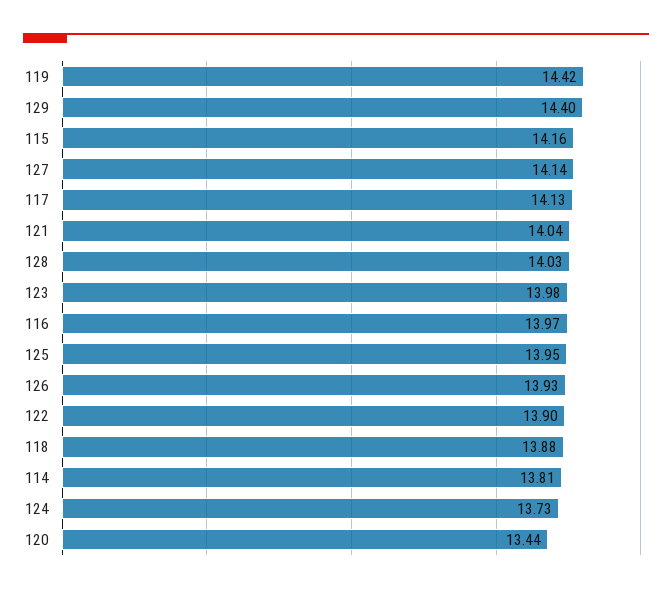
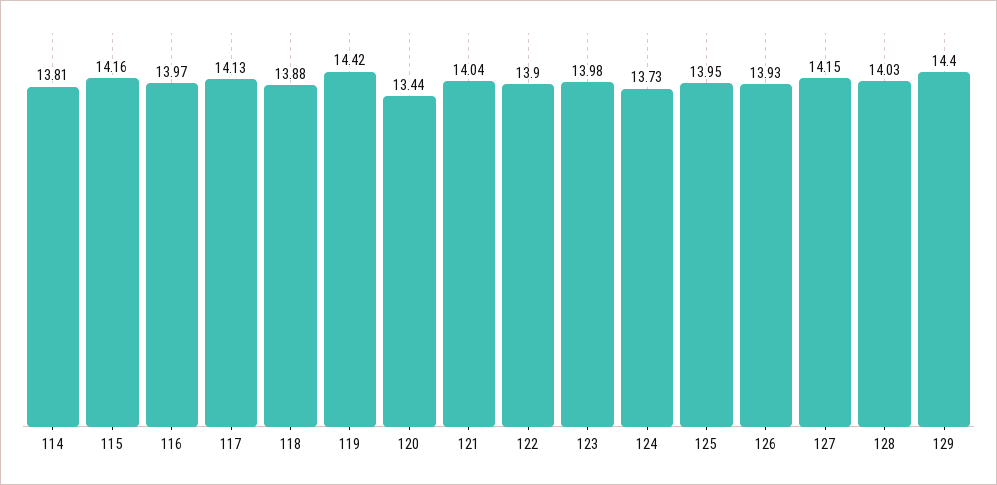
  {
    "119": 14.42,
    "129": 14.4,
    "115": 14.16,
-   "127": 14.14,
+   "127": 14.15,
    "117": 14.13,
    "121": 14.04,
    "128": 14.03,
    "123": 13.98,
    "116": 13.97,
    "125": 13.95,
    "126": 13.93,
    "122": 13.9,
    "118": 13.88,
    "114": 13.81,
    "124": 13.73,
    "120": 13.44
  }

